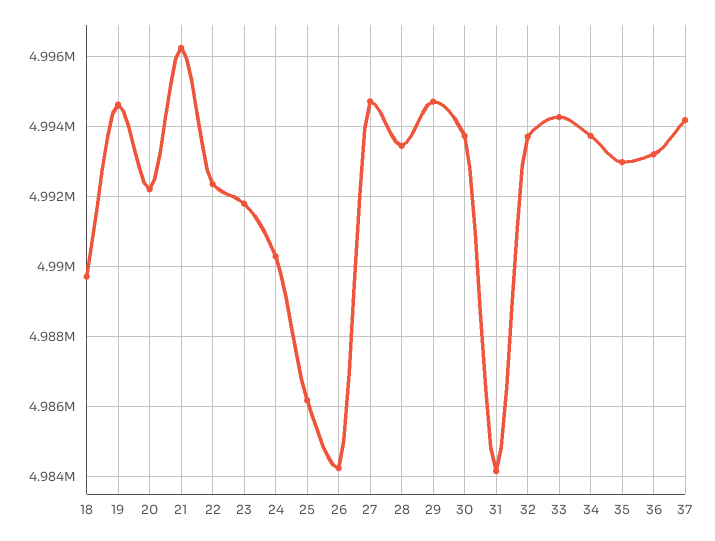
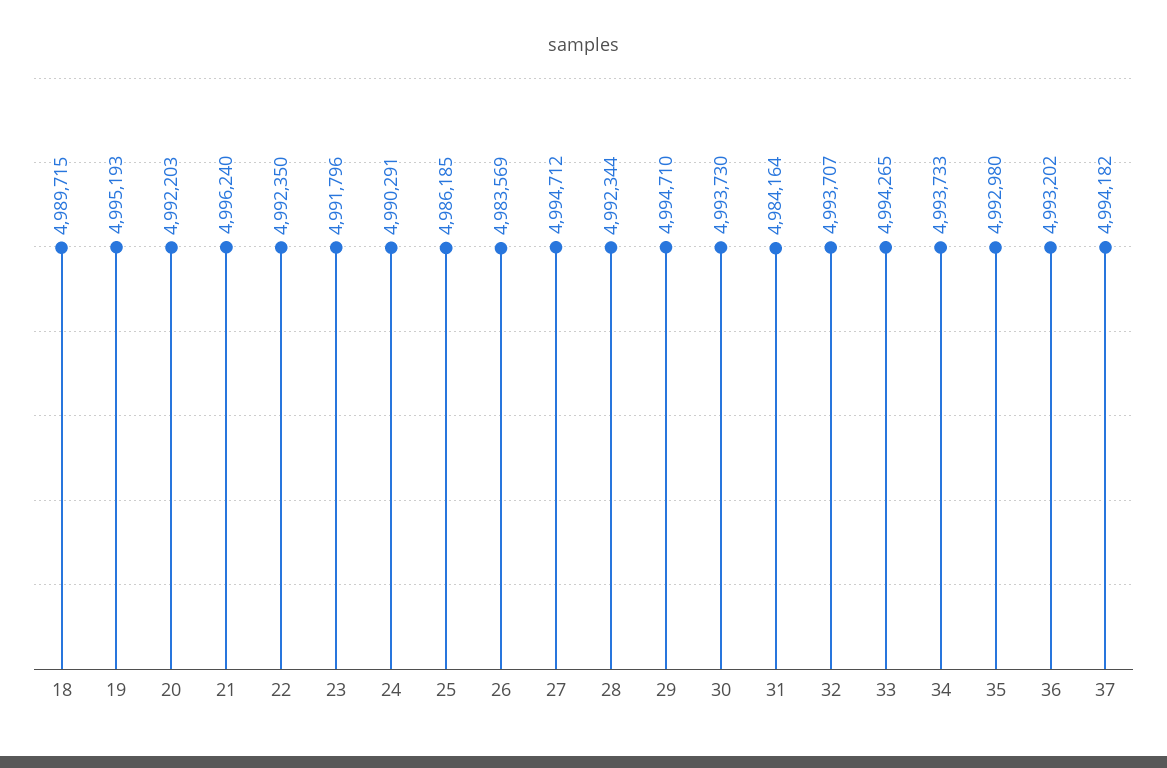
  {
    "18": 4989715,
-   "19": 4994600,
+   "19": 4995193,
    "20": 4992203,
    "21": 4996240,
    "22": 4992350,
    "23": 4991796,
    "24": 4990291,
    "25": 4986185,
-   "26": 4984200,
+   "26": 4983569,
    "27": 4994712,
-   "28": 4993400,
+   "28": 4992344,
    "29": 4994710,
    "30": 4993730,
    "31": 4984164,
    "32": 4993707,
    "33": 4994265,
    "34": 4993733,
    "35": 4992980,
    "36": 4993202,
    "37": 4994182
  }

